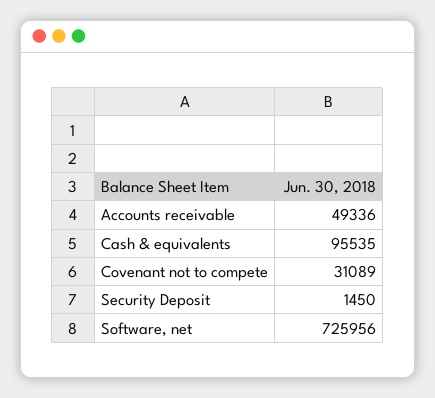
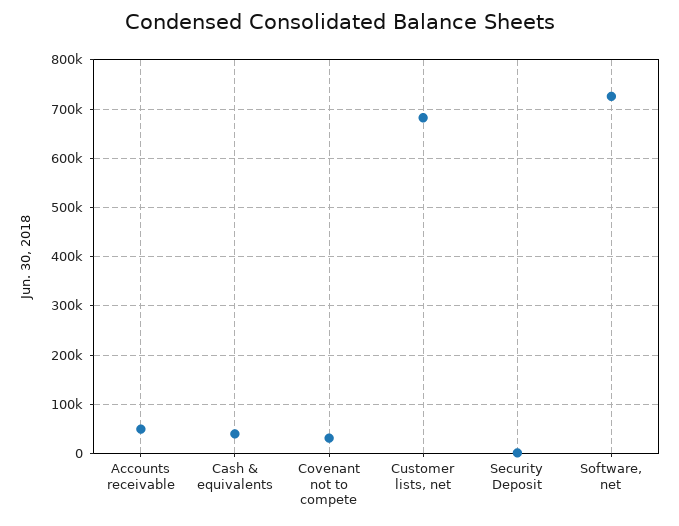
  {
    "Accounts receivable": 49336,
-   "Cash & equivalents": 95535,
+   "Cash & equivalents": 40000,
    "Covenant not to compete": 31089,
    "Security Deposit": 1450,
-   "Software, net": 725956
+   "Software, net": 725956,
+   "Customer lists, net": 680000
  }

